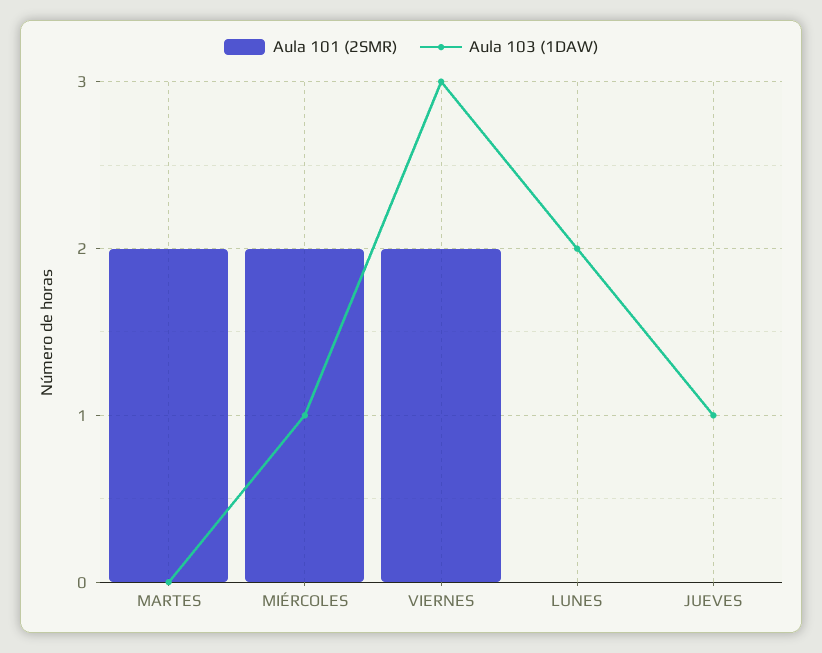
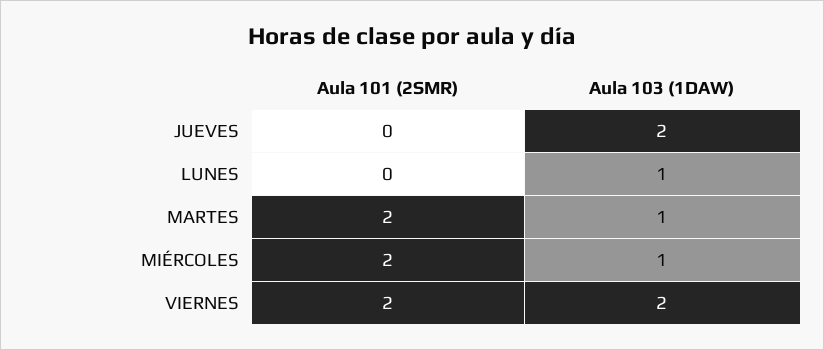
  {
    "Aula 101 (2SMR)": {
      "MARTES": 2,
      "MIÉRCOLES": 2,
      "VIERNES": 2,
      "LUNES": 0,
      "JUEVES": 0
    },
    "Aula 103 (1DAW)": {
-     "MARTES": 0,
+     "MARTES": 1,
      "MIÉRCOLES": 1,
-     "VIERNES": 3,
+     "VIERNES": 2,
-     "LUNES": 2,
+     "LUNES": 1,
-     "JUEVES": 1
+     "JUEVES": 2
    }
  }

